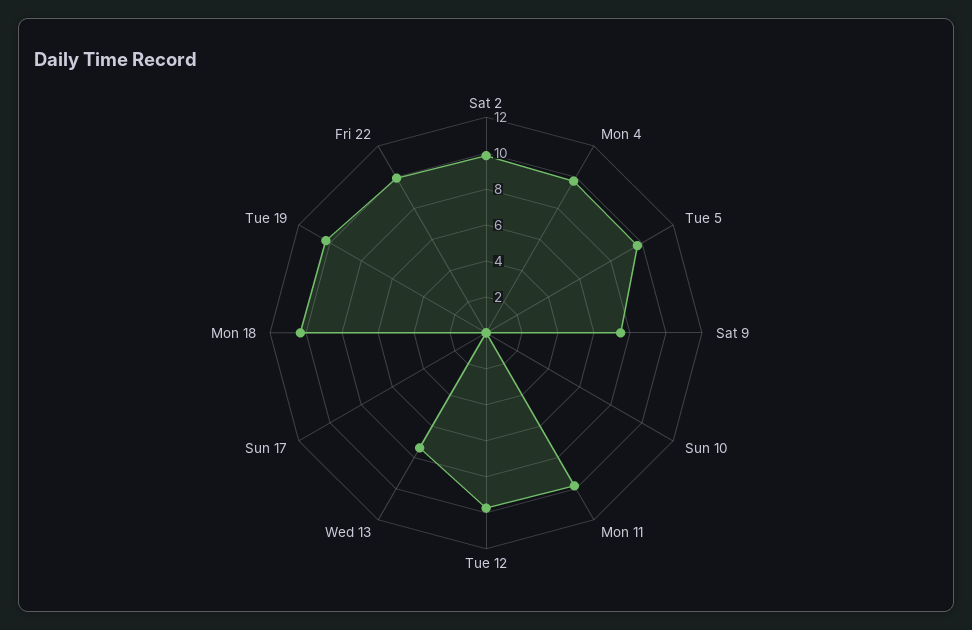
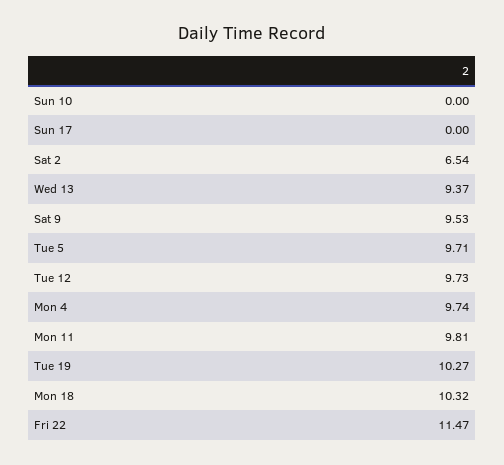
  {
-   "Sat 2": 10,
+   "Sat 2": 6.54,
    "Mon 4": 9.74,
    "Tue 5": 9.71,
-   "Sat 9": 7.5,
+   "Sat 9": 9.53,
    "Sun 10": 0,
    "Mon 11": 9.81,
    "Tue 12": 9.73,
-   "Wed 13": 7.5,
+   "Wed 13": 9.37,
    "Sun 17": 0,
    "Mon 18": 10.32,
    "Tue 19": 10.27,
-   "Fri 22": 10
+   "Fri 22": 11.47
  }

